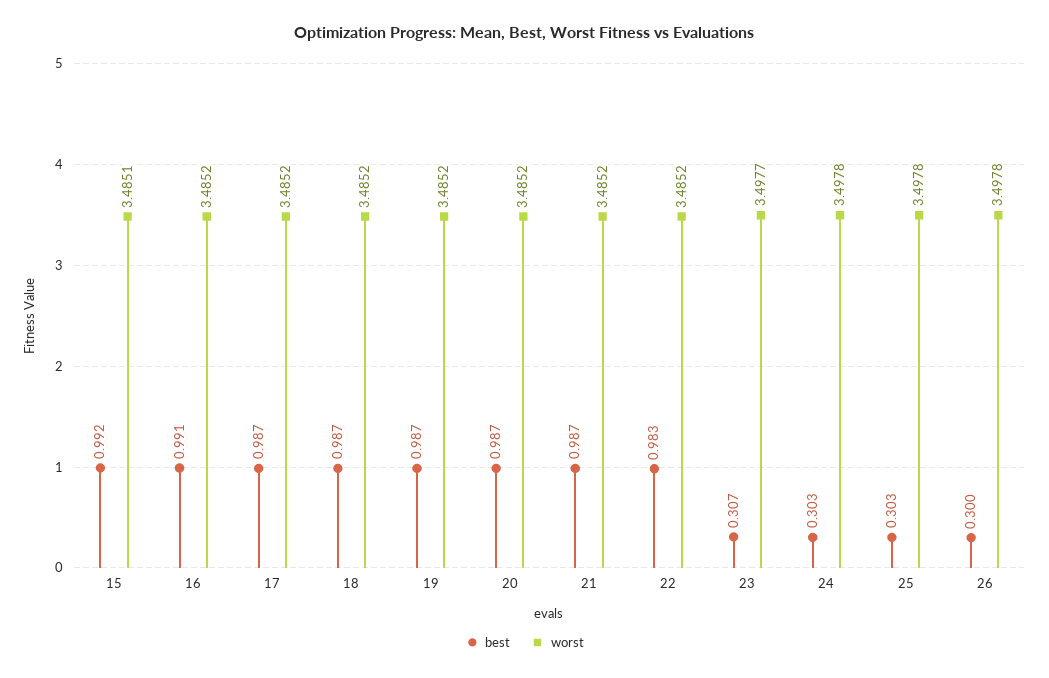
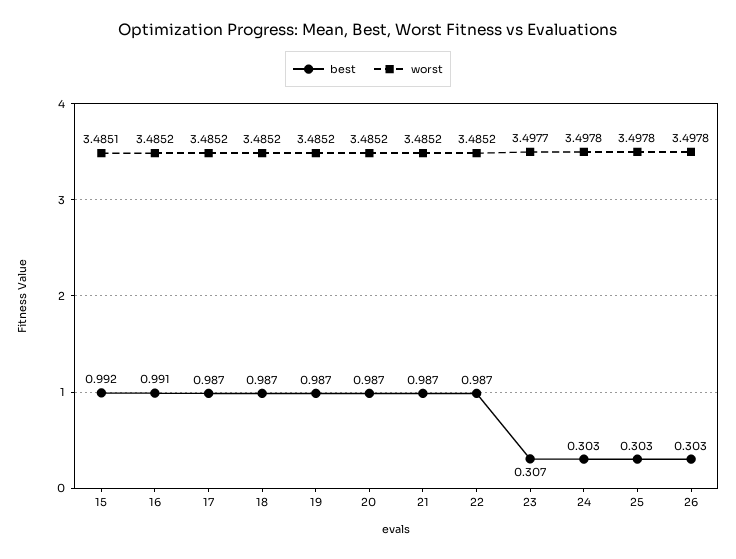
  {
    "best": {
      "15": 0.992,
      "16": 0.991,
      "17": 0.987,
      "18": 0.987,
      "19": 0.987,
      "20": 0.987,
      "21": 0.987,
-     "22": 0.983,
+     "22": 0.987,
      "23": 0.307,
      "24": 0.303,
      "25": 0.303,
-     "26": 0.3
+     "26": 0.303
    },
    "worst": {
      "15": 3.4851,
      "16": 3.4852,
      "17": 3.4852,
      "18": 3.4852,
      "19": 3.4852,
      "20": 3.4852,
      "21": 3.4852,
      "22": 3.4852,
      "23": 3.4977,
      "24": 3.4978,
      "25": 3.4978,
      "26": 3.4978
    }
  }

